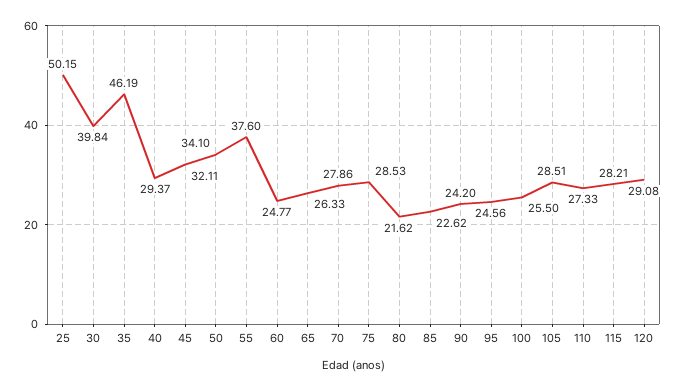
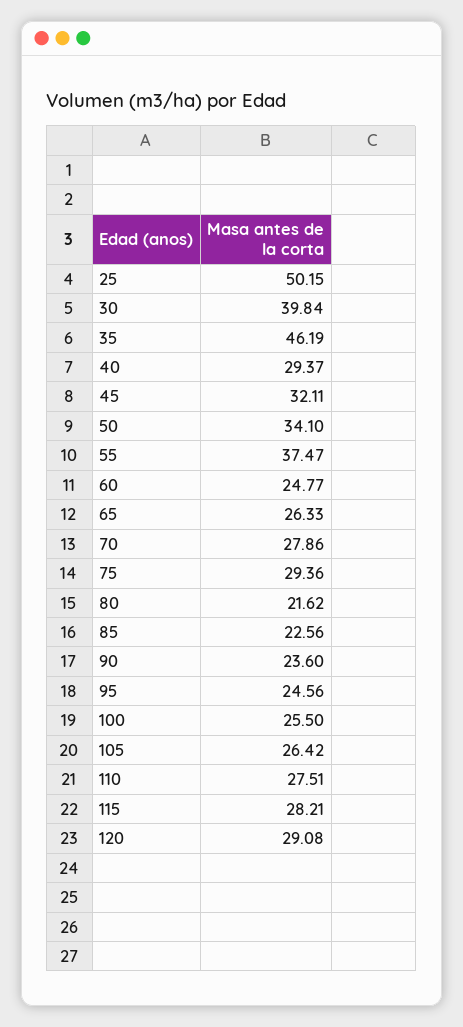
  {
    "25": 50.15,
    "30": 39.84,
    "35": 46.19,
    "40": 29.37,
    "45": 32.11,
    "50": 34.1,
-   "55": 37.6,
+   "55": 37.47,
    "60": 24.77,
    "65": 26.33,
    "70": 27.86,
-   "75": 28.53,
+   "75": 29.36,
    "80": 21.62,
-   "85": 22.62,
+   "85": 22.56,
-   "90": 24.2,
+   "90": 23.6,
    "95": 24.56,
    "100": 25.5,
-   "105": 28.51,
+   "105": 26.42,
-   "110": 27.33,
+   "110": 27.51,
    "115": 28.21,
    "120": 29.08
  }

